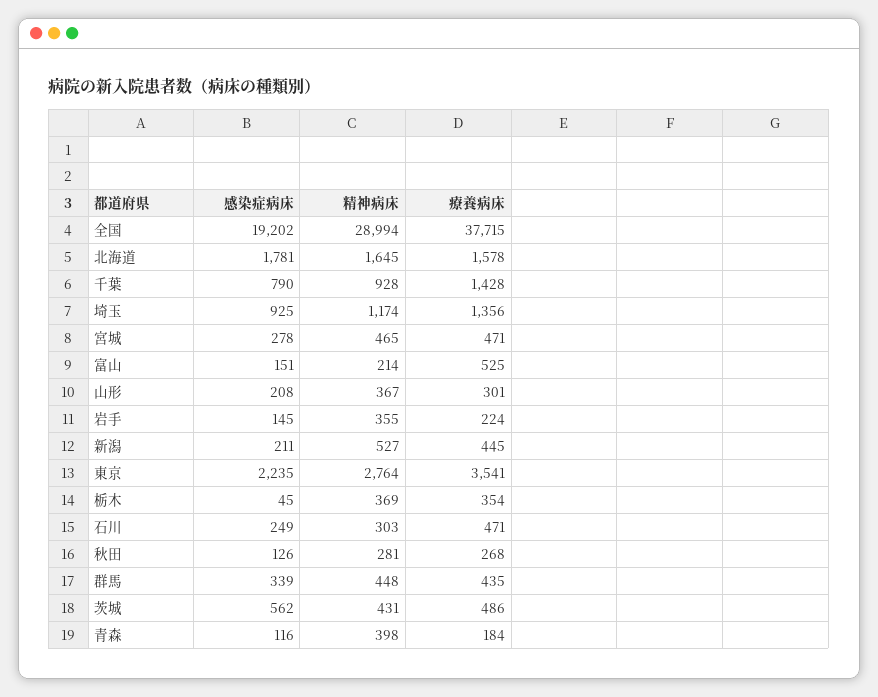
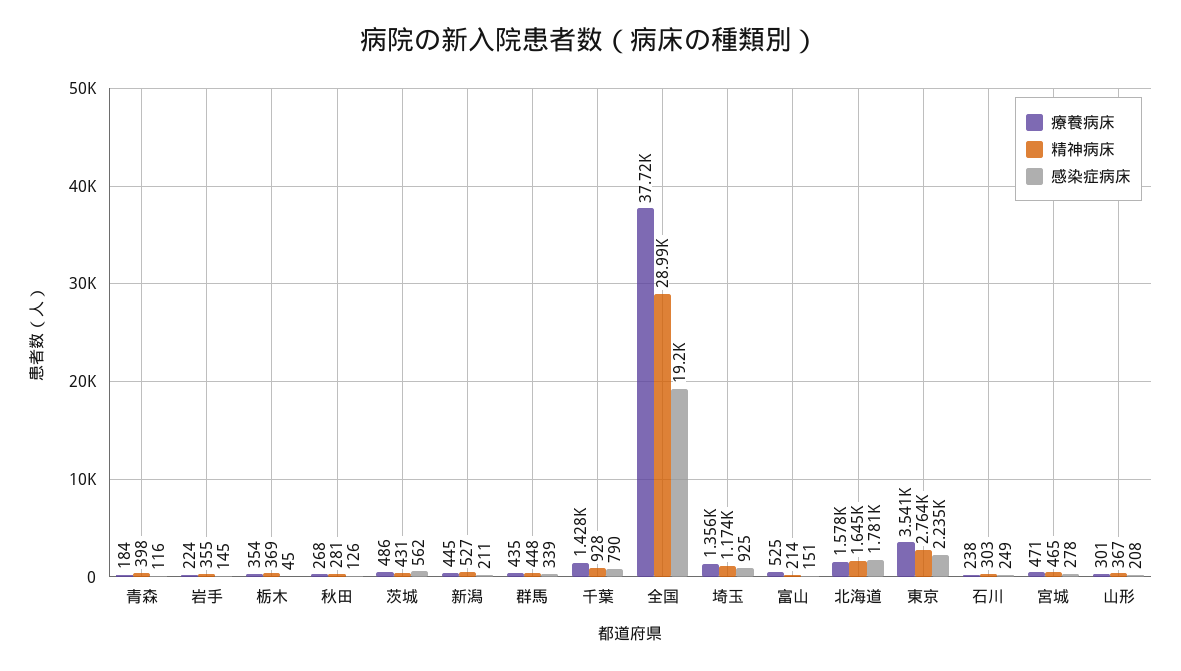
  {
    "感染症病床": {
      "全国": 19202,
      "北海道": 1781,
      "千葉": 790,
      "埼玉": 925,
      "宮城": 278,
      "富山": 151,
      "山形": 208,
      "岩手": 145,
      "新潟": 211,
      "東京": 2235,
      "栃木": 45,
      "石川": 249,
      "秋田": 126,
      "群馬": 339,
      "茨城": 562,
      "青森": 116
    },
    "精神病床": {
      "全国": 28994,
      "北海道": 1645,
      "千葉": 928,
      "埼玉": 1174,
      "宮城": 465,
      "富山": 214,
      "山形": 367,
      "岩手": 355,
      "新潟": 527,
      "東京": 2764,
      "栃木": 369,
      "石川": 303,
      "秋田": 281,
      "群馬": 448,
      "茨城": 431,
      "青森": 398
    },
    "療養病床": {
      "全国": 37715,
      "北海道": 1578,
      "千葉": 1428,
      "埼玉": 1356,
      "宮城": 471,
      "富山": 525,
      "山形": 301,
      "岩手": 224,
      "新潟": 445,
      "東京": 3541,
      "栃木": 354,
-     "石川": 471,
+     "石川": 238,
      "秋田": 268,
      "群馬": 435,
      "茨城": 486,
      "青森": 184
    }
  }

